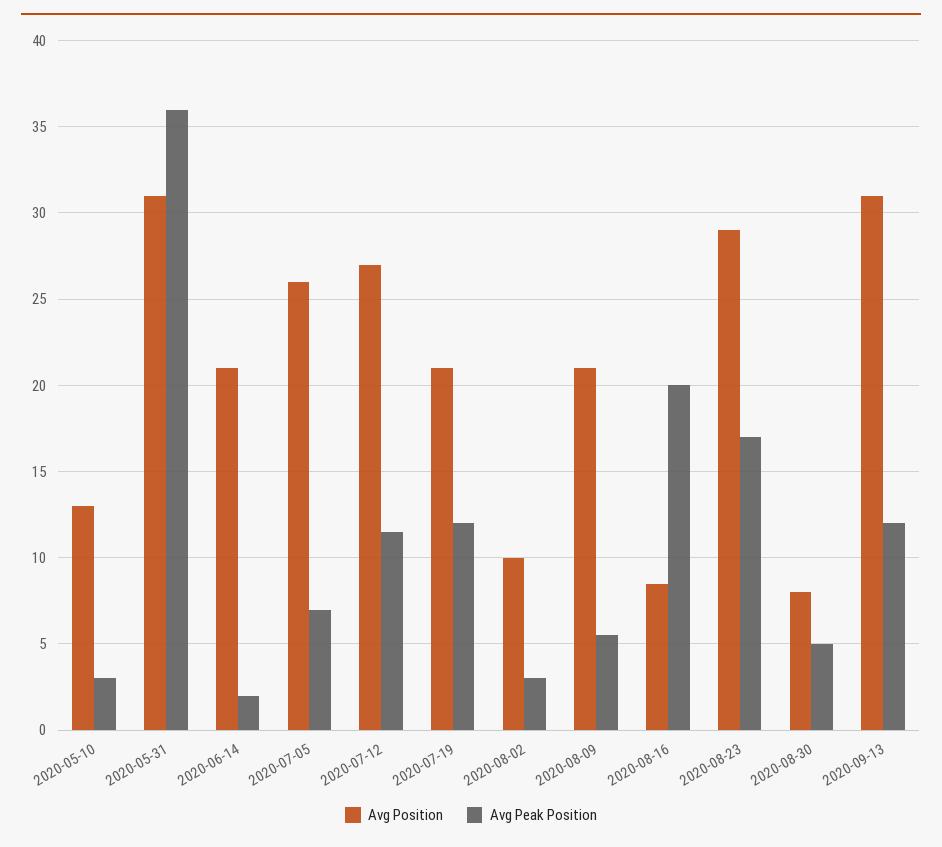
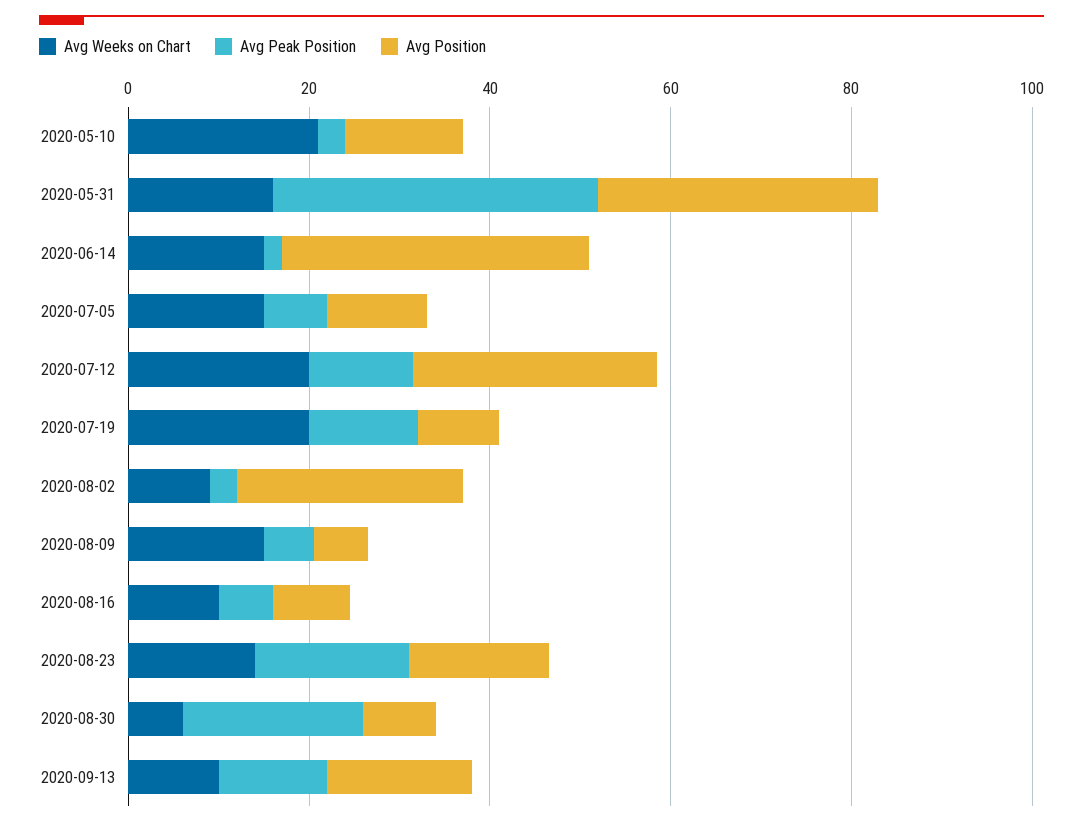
  {
    "Avg Position": {
      "2020-05-10": 13,
      "2020-05-31": 31,
-     "2020-06-14": 21,
+     "2020-06-14": 35,
-     "2020-07-05": 26,
+     "2020-07-05": 10,
      "2020-07-12": 27,
-     "2020-07-19": 21,
+     "2020-07-19": 10,
-     "2020-08-02": 10,
+     "2020-08-02": 25,
-     "2020-08-09": 21,
+     "2020-08-09": 5,
      "2020-08-16": 8.5,
-     "2020-08-23": 29,
+     "2020-08-23": 15,
      "2020-08-30": 8,
-     "2020-09-13": 31
+     "2020-09-13": 15
    },
    "Avg Peak Position": {
      "2020-05-10": 3,
      "2020-05-31": 36,
      "2020-06-14": 2,
      "2020-07-05": 7,
      "2020-07-12": 11.5,
      "2020-07-19": 12,
      "2020-08-02": 3,
      "2020-08-09": 5.5,
-     "2020-08-16": 20,
+     "2020-08-16": 5,
      "2020-08-23": 17,
-     "2020-08-30": 5,
+     "2020-08-30": 20,
      "2020-09-13": 12
-   }
+   },
+   "Avg Weeks on Chart": {
+     "2020-05-10": 20,
+     "2020-05-31": 15,
+     "2020-06-14": 15,
+     "2020-07-05": 15,
+     "2020-07-12": 20,
+     "2020-07-19": 20,
+     "2020-08-02": 10,
+     "2020-08-09": 15,
+     "2020-08-16": 10,
+     "2020-08-23": 15,
+     "2020-08-30": 5,
+     "2020-09-13": 10
+   }
  }

